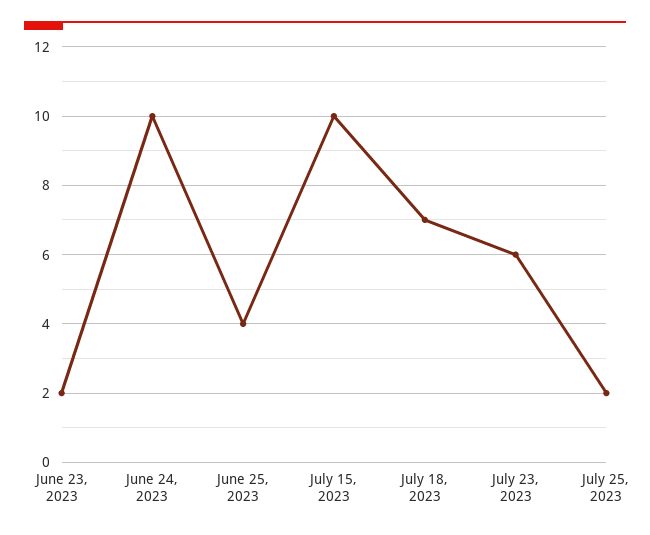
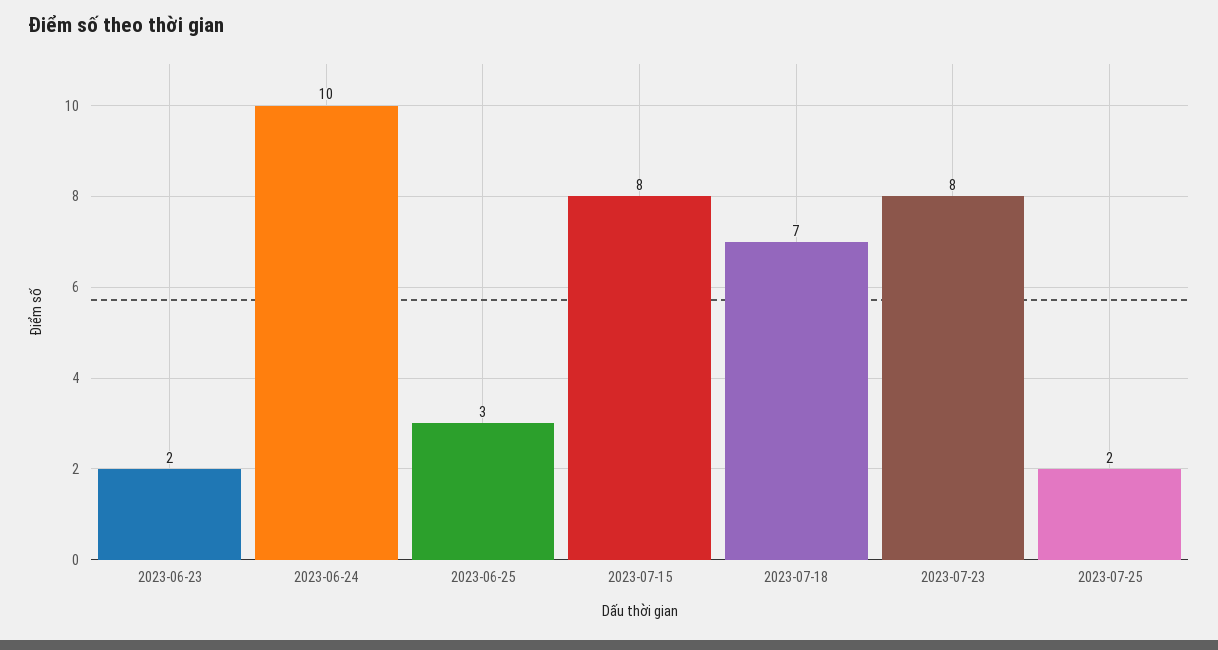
  {
    "June 23, 2023": 2,
    "June 24, 2023": 10,
-   "June 25, 2023": 4,
+   "June 25, 2023": 3,
-   "July 15, 2023": 10,
+   "July 15, 2023": 8,
    "July 18, 2023": 7,
-   "July 23, 2023": 6,
+   "July 23, 2023": 8,
    "July 25, 2023": 2
  }

